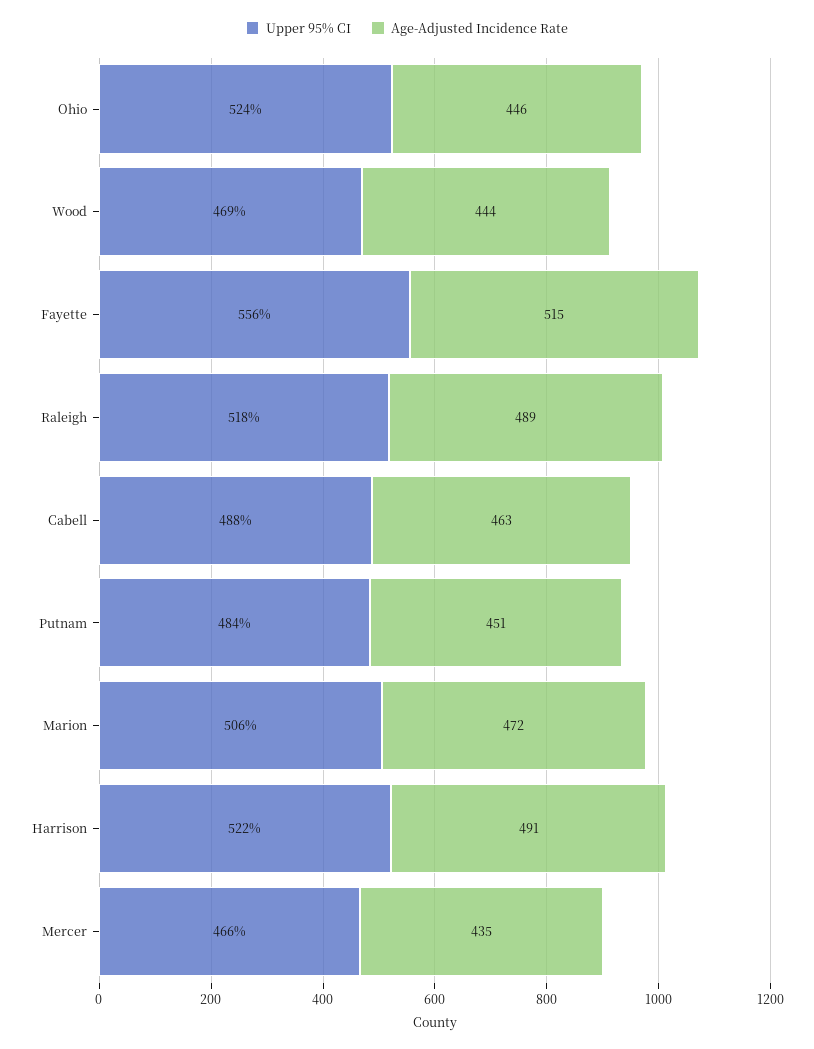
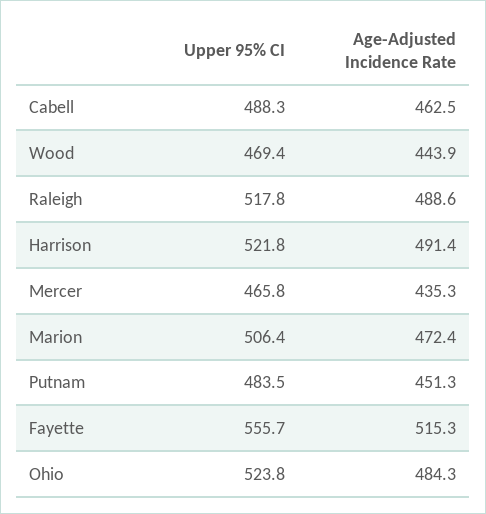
  {
    "Upper 95% CI": {
      "Ohio": 523.8,
      "Wood": 469.4,
      "Fayette": 555.7,
      "Raleigh": 517.8,
      "Cabell": 488.3,
      "Putnam": 483.5,
      "Marion": 506.4,
      "Harrison": 521.8,
      "Mercer": 465.8
    },
    "Age-Adjusted Incidence Rate": {
-     "Ohio": 446,
+     "Ohio": 484.3,
      "Wood": 443.9,
      "Fayette": 515.3,
      "Raleigh": 488.6,
      "Cabell": 462.5,
      "Putnam": 451.3,
      "Marion": 472.4,
      "Harrison": 491.4,
      "Mercer": 435.3
    }
  }

